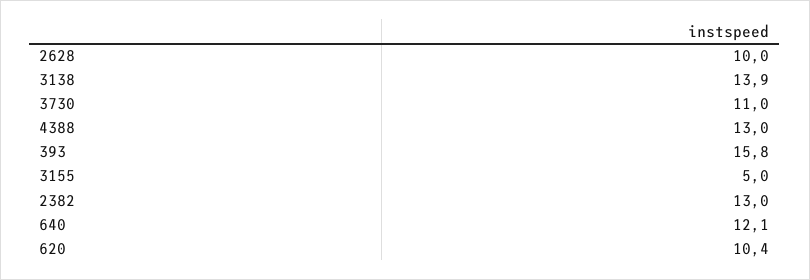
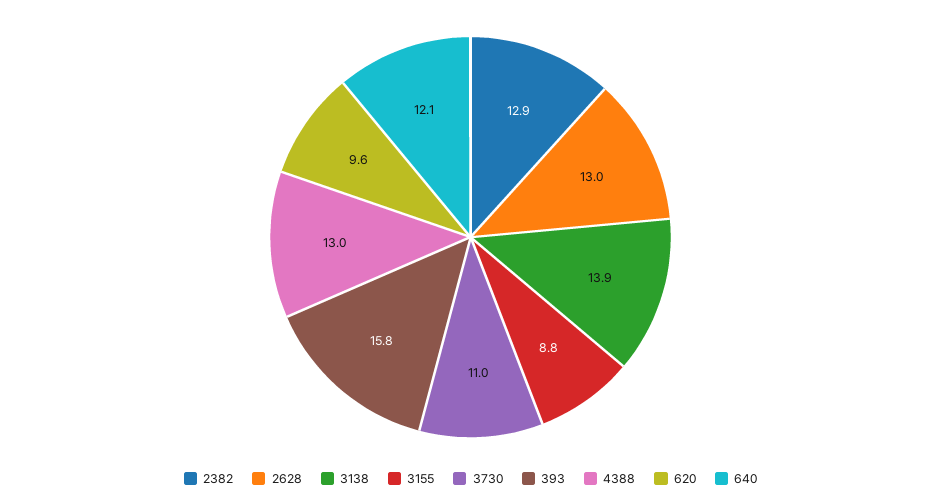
  {
-   "2628": 10,
+   "2628": 13,
    "3138": 13.9,
    "3730": 11,
    "4388": 13,
    "393": 15.8,
-   "3155": 5,
+   "3155": 8.8,
-   "2382": 13,
+   "2382": 12.9,
    "640": 12.1,
-   "620": 10.4
+   "620": 9.6
  }

